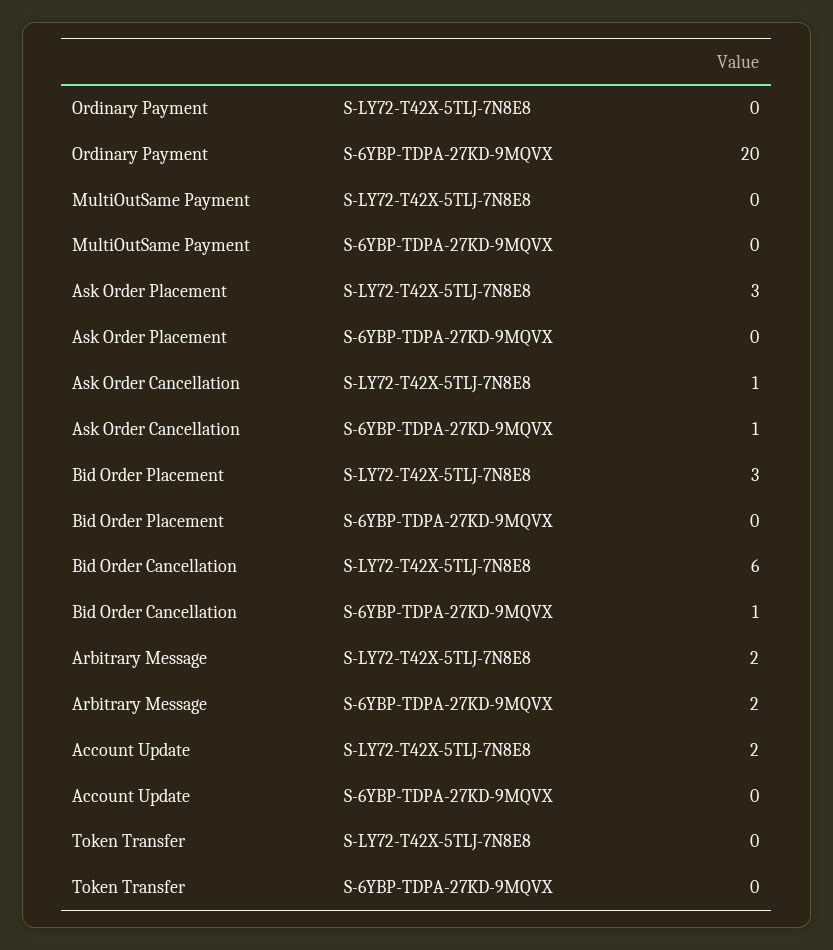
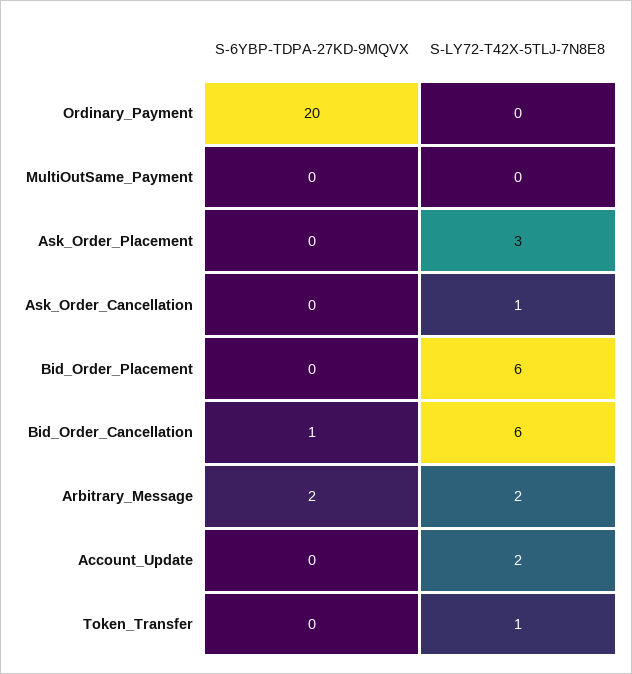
  {
    "Ordinary Payment": {
      "S-LY72-T42X-5TLJ-7N8E8": 0,
      "S-6YBP-TDPA-27KD-9MQVX": 20
    },
    "MultiOutSame Payment": {
      "S-LY72-T42X-5TLJ-7N8E8": 0,
      "S-6YBP-TDPA-27KD-9MQVX": 0
    },
    "Ask Order Placement": {
      "S-LY72-T42X-5TLJ-7N8E8": 3,
      "S-6YBP-TDPA-27KD-9MQVX": 0
    },
    "Ask Order Cancellation": {
      "S-LY72-T42X-5TLJ-7N8E8": 1,
-     "S-6YBP-TDPA-27KD-9MQVX": 1
+     "S-6YBP-TDPA-27KD-9MQVX": 0
    },
    "Bid Order Placement": {
-     "S-LY72-T42X-5TLJ-7N8E8": 3,
+     "S-LY72-T42X-5TLJ-7N8E8": 6,
      "S-6YBP-TDPA-27KD-9MQVX": 0
    },
    "Bid Order Cancellation": {
      "S-LY72-T42X-5TLJ-7N8E8": 6,
      "S-6YBP-TDPA-27KD-9MQVX": 1
    },
    "Arbitrary Message": {
      "S-LY72-T42X-5TLJ-7N8E8": 2,
      "S-6YBP-TDPA-27KD-9MQVX": 2
    },
    "Account Update": {
      "S-LY72-T42X-5TLJ-7N8E8": 2,
      "S-6YBP-TDPA-27KD-9MQVX": 0
    },
    "Token Transfer": {
-     "S-LY72-T42X-5TLJ-7N8E8": 0,
+     "S-LY72-T42X-5TLJ-7N8E8": 1,
      "S-6YBP-TDPA-27KD-9MQVX": 0
    }
  }

